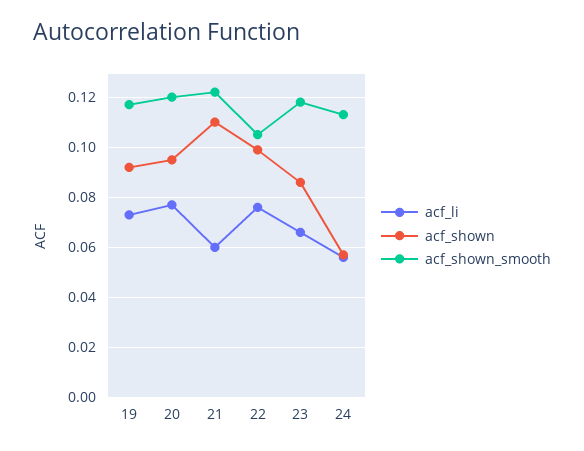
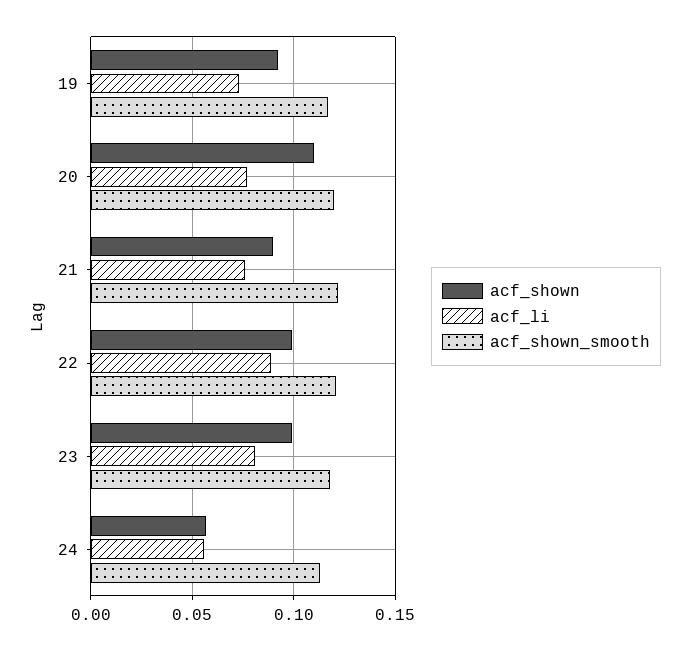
  {
    "acf_li": {
      "19": 0.075,
      "20": 0.075,
-     "21": 0.06,
+     "21": 0.075,
-     "22": 0.075,
+     "22": 0.09,
-     "23": 0.065,
+     "23": 0.08,
      "24": 0.055
    },
    "acf_shown": {
      "19": 0.09,
-     "20": 0.095,
+     "20": 0.11,
-     "21": 0.11,
+     "21": 0.09,
      "22": 0.1,
-     "23": 0.085,
+     "23": 0.1,
      "24": 0.055
    },
    "acf_shown_smooth": {
      "19": 0.115,
      "20": 0.12,
      "21": 0.12,
-     "22": 0.105,
+     "22": 0.12,
      "23": 0.12,
      "24": 0.115
    }
  }

